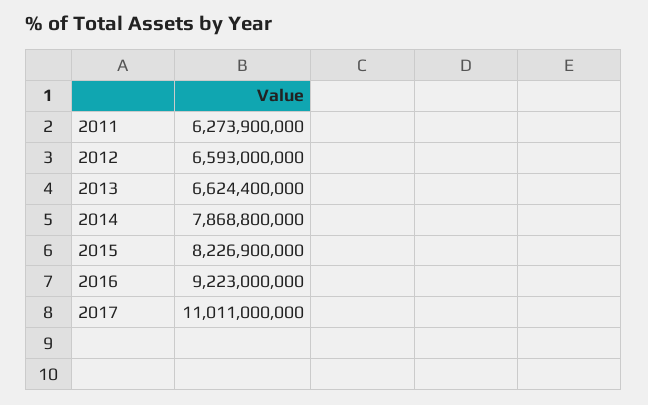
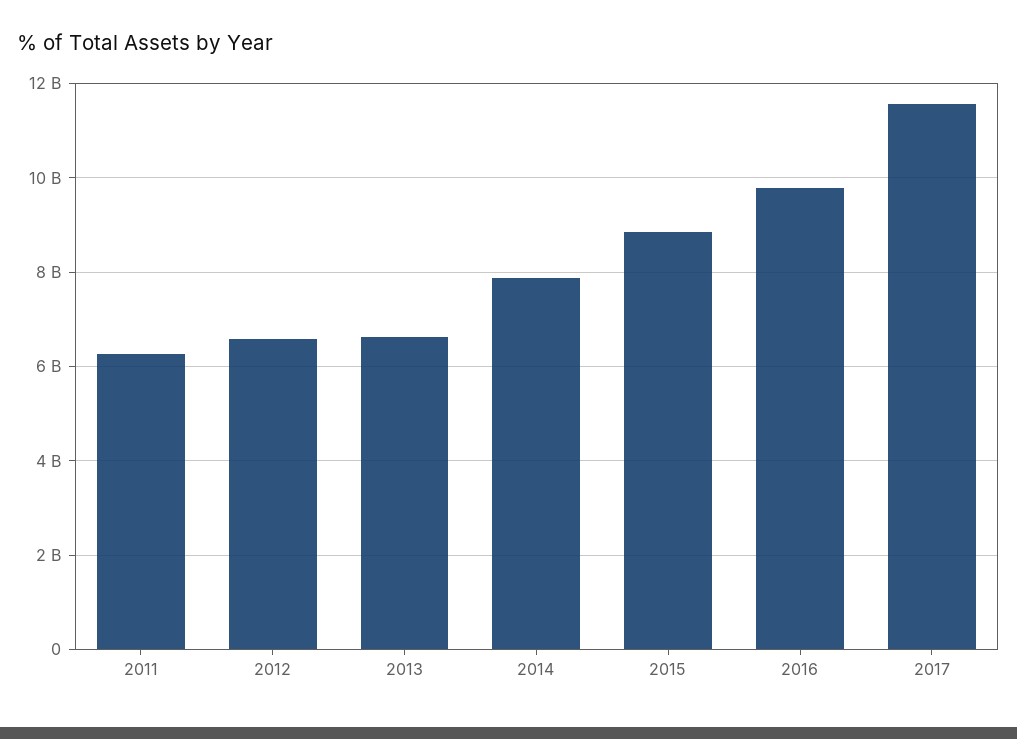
  {
    "2011": 6273900000,
    "2012": 6593000000,
    "2013": 6624400000,
    "2014": 7868800000,
-   "2015": 8226900000,
+   "2015": 8800000000,
-   "2016": 9223000000,
+   "2016": 9800000000,
-   "2017": 11011000000
+   "2017": 11600000000
  }

